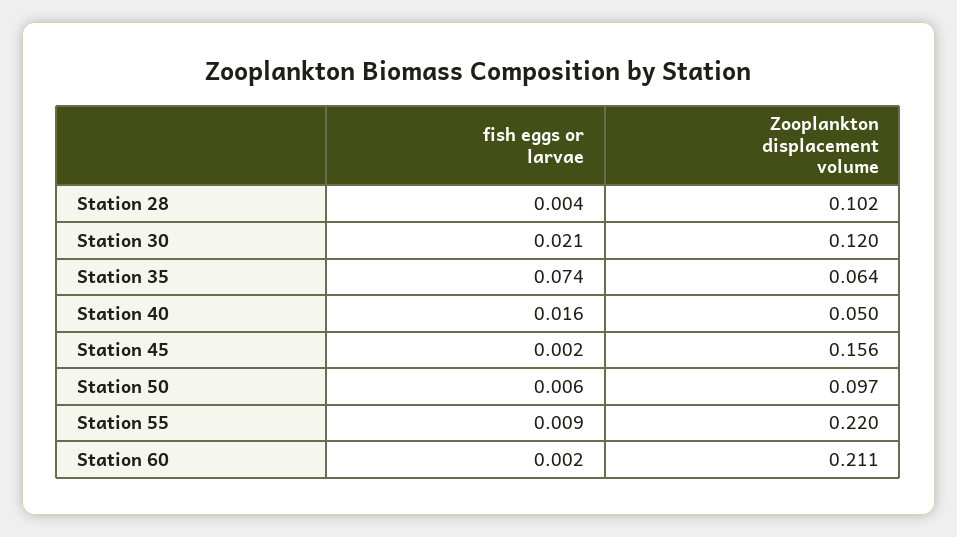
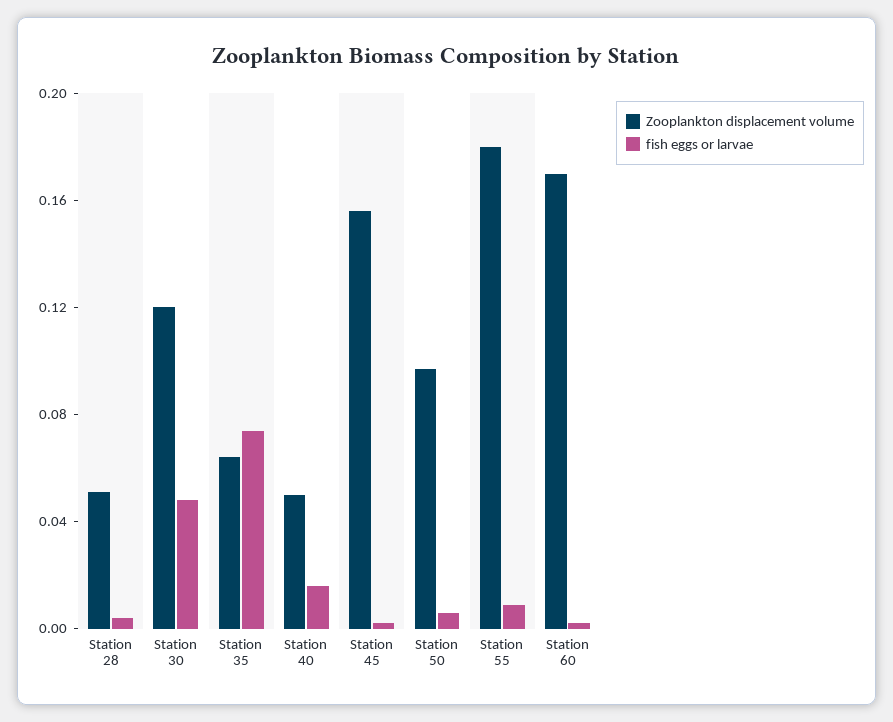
  {
    "fish eggs or larvae": {
      "Station 28": 0.004,
-     "Station 30": 0.021,
+     "Station 30": 0.05,
      "Station 35": 0.074,
      "Station 40": 0.016,
      "Station 45": 0.002,
      "Station 50": 0.006,
      "Station 55": 0.009,
      "Station 60": 0.002
    },
    "Zooplankton displacement volume": {
-     "Station 28": 0.102,
+     "Station 28": 0.05,
      "Station 30": 0.12,
      "Station 35": 0.064,
      "Station 40": 0.05,
      "Station 45": 0.156,
      "Station 50": 0.097,
-     "Station 55": 0.22,
+     "Station 55": 0.18,
-     "Station 60": 0.211
+     "Station 60": 0.17
    }
  }

